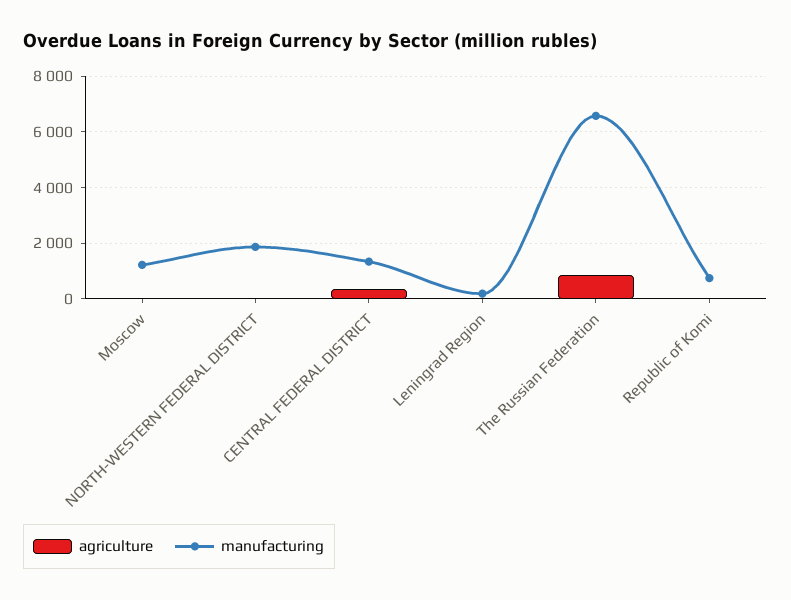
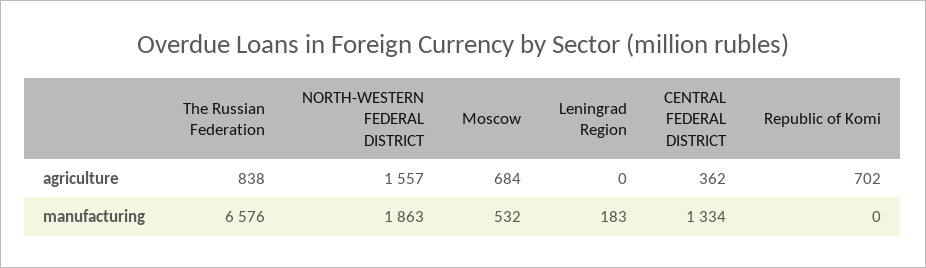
  {
    "agriculture": {
-     "Moscow": 0,
+     "Moscow": 684,
-     "NORTH-WESTERN FEDERAL DISTRICT": 0,
+     "NORTH-WESTERN FEDERAL DISTRICT": 1557,
      "CENTRAL FEDERAL DISTRICT": 362,
      "Leningrad Region": 0,
      "The Russian Federation": 838,
-     "Republic of Komi": 0
+     "Republic of Komi": 702
    },
    "manufacturing": {
-     "Moscow": 1250,
+     "Moscow": 532,
      "NORTH-WESTERN FEDERAL DISTRICT": 1863,
      "CENTRAL FEDERAL DISTRICT": 1334,
      "Leningrad Region": 183,
      "The Russian Federation": 6576,
-     "Republic of Komi": 750
+     "Republic of Komi": 0
    }
  }

